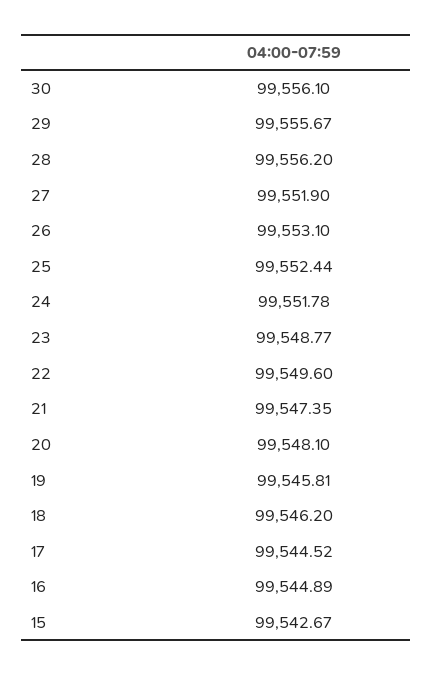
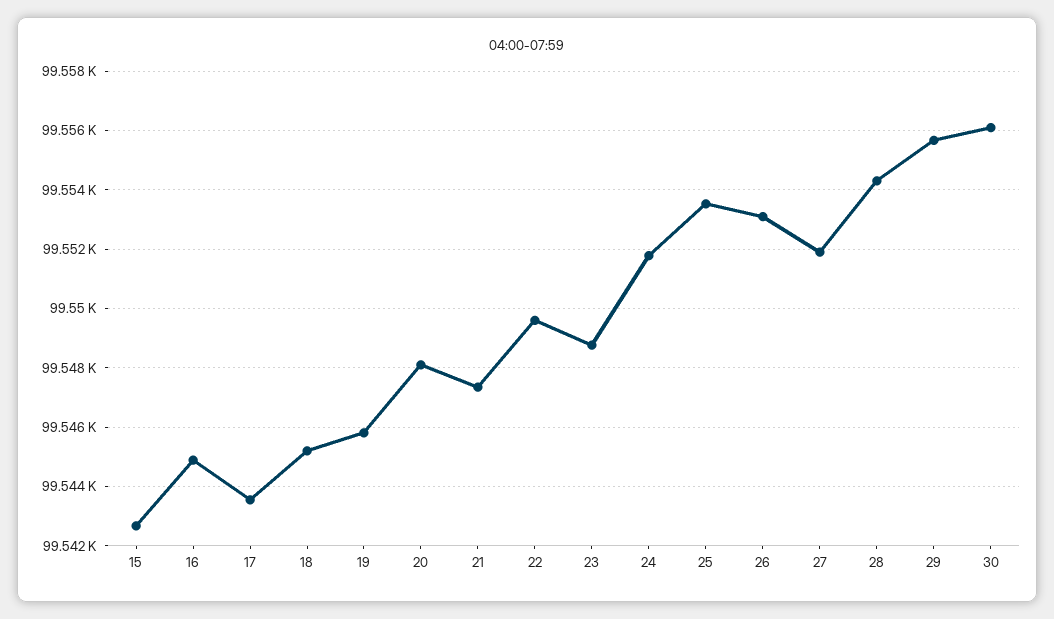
  {
    "30": 99556.1,
    "29": 99555.67,
-   "28": 99556.2,
+   "28": 99554.25,
    "27": 99551.9,
    "26": 99553.1,
-   "25": 99552.44,
+   "25": 99553.5,
    "24": 99551.78,
    "23": 99548.77,
    "22": 99549.6,
    "21": 99547.35,
    "20": 99548.1,
    "19": 99545.81,
-   "18": 99546.2,
+   "18": 99545.25,
-   "17": 99544.52,
+   "17": 99543.5,
    "16": 99544.89,
    "15": 99542.67
  }

